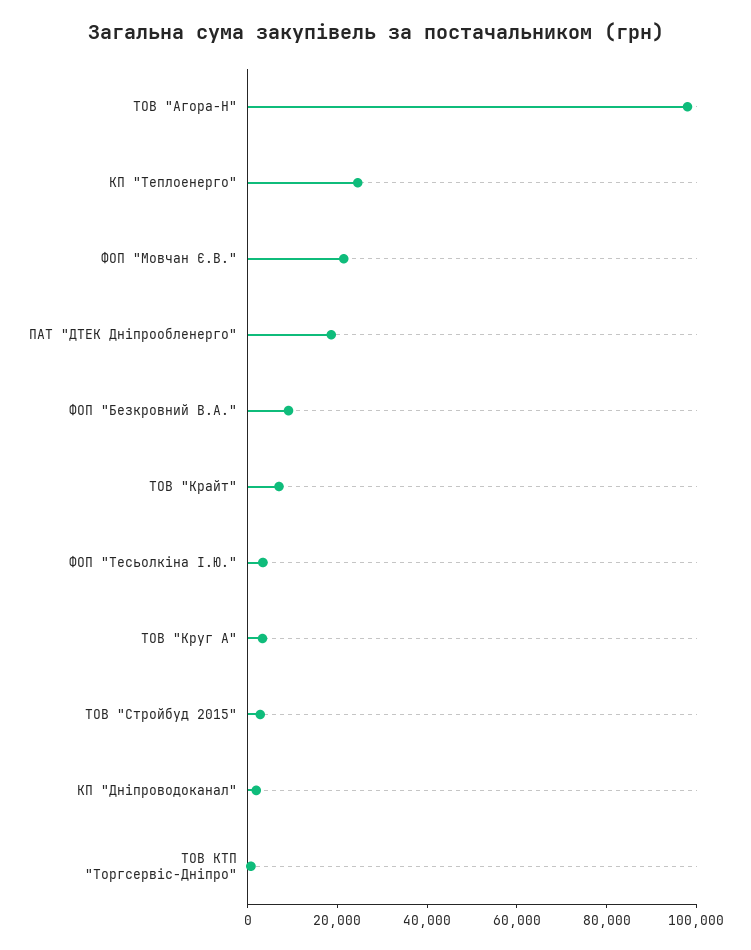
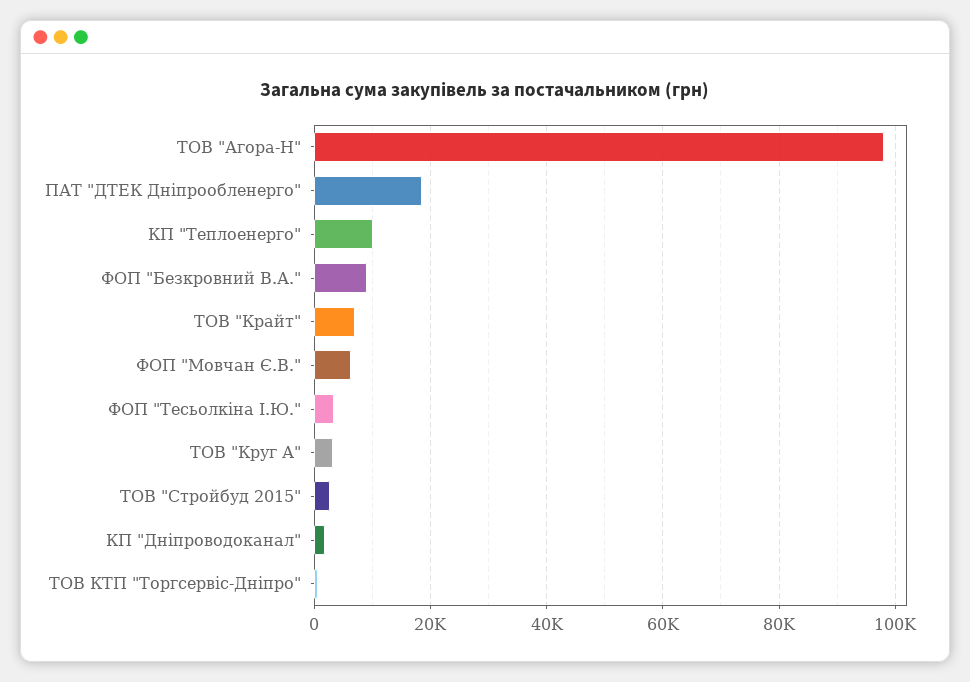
  {
    "ТОВ \"Агора-Н\"": 98000,
-   "КП \"Теплоенерго\"": 25000,
+   "КП \"Теплоенерго\"": 10000,
-   "ФОП \"Мовчан Є.В.\"": 20000,
+   "ФОП \"Мовчан Є.В.\"": 6000,
    "ПАТ \"ДТЕК Дніпрообленерго\"": 18000,
    "ФОП \"Безкровний В.А.\"": 10000,
    "ТОВ \"Крайт\"": 6000,
    "ФОП \"Тесьолкіна І.Ю.\"": 4000,
    "ТОВ \"Круг А\"": 4000,
    "ТОВ \"Стройбуд 2015\"": 2000,
    "КП \"Дніпроводоканал\"": 2000,
    "ТОВ КТП \"Торгсервіс-Дніпро\"": 0
  }

